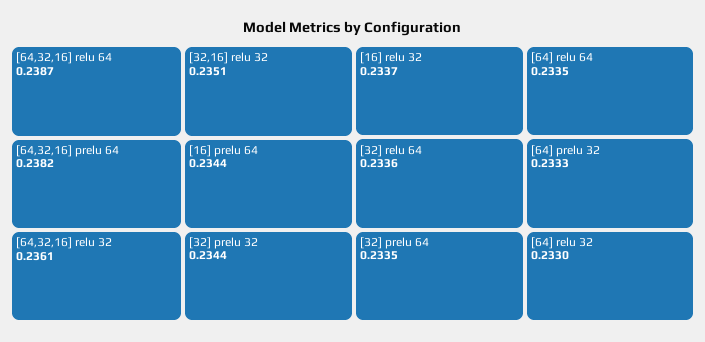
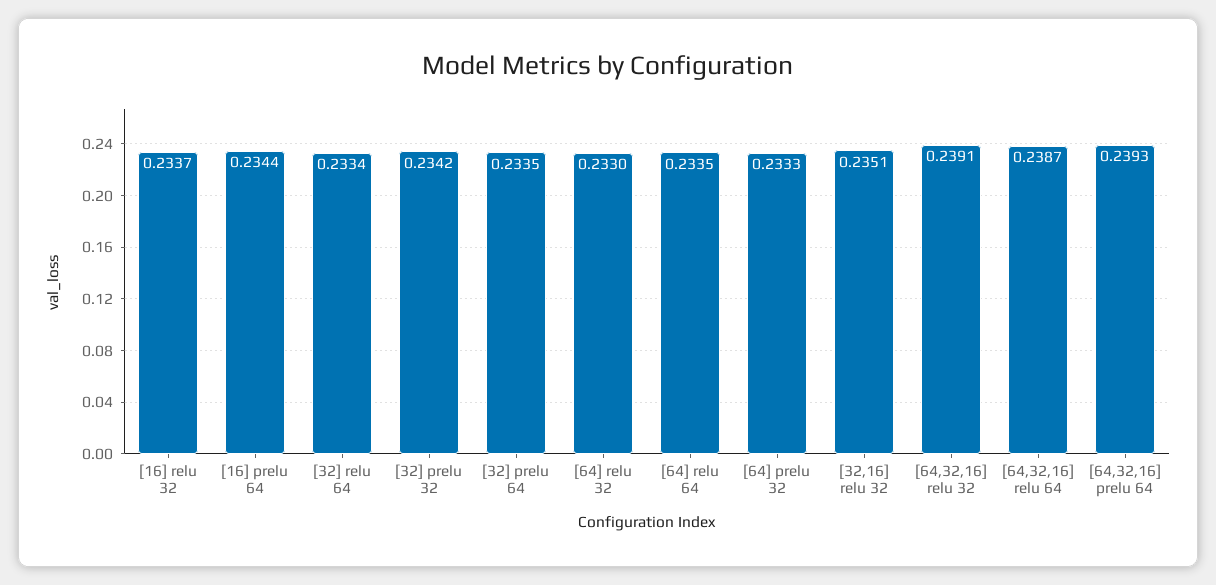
  {
    "[64,32,16] relu 64": 0.2387,
-   "[64,32,16] prelu 64": 0.2382,
+   "[64,32,16] prelu 64": 0.2393,
-   "[64,32,16] relu 32": 0.2361,
+   "[64,32,16] relu 32": 0.2391,
    "[32,16] relu 32": 0.2351,
    "[16] prelu 64": 0.2344,
-   "[32] prelu 32": 0.2344,
+   "[32] prelu 32": 0.2342,
    "[16] relu 32": 0.2337,
-   "[32] relu 64": 0.2336,
+   "[32] relu 64": 0.2334,
    "[32] prelu 64": 0.2335,
    "[64] relu 64": 0.2335,
    "[64] prelu 32": 0.2333,
    "[64] relu 32": 0.233
  }

